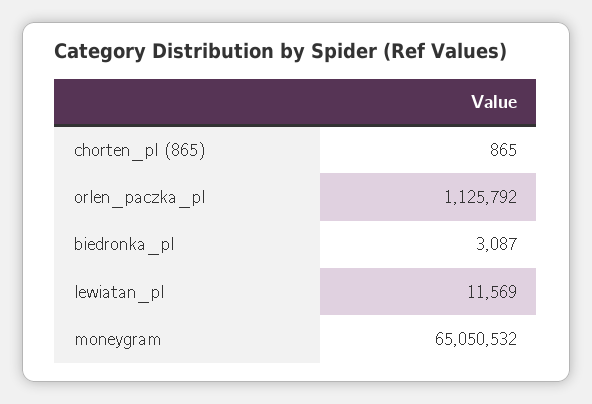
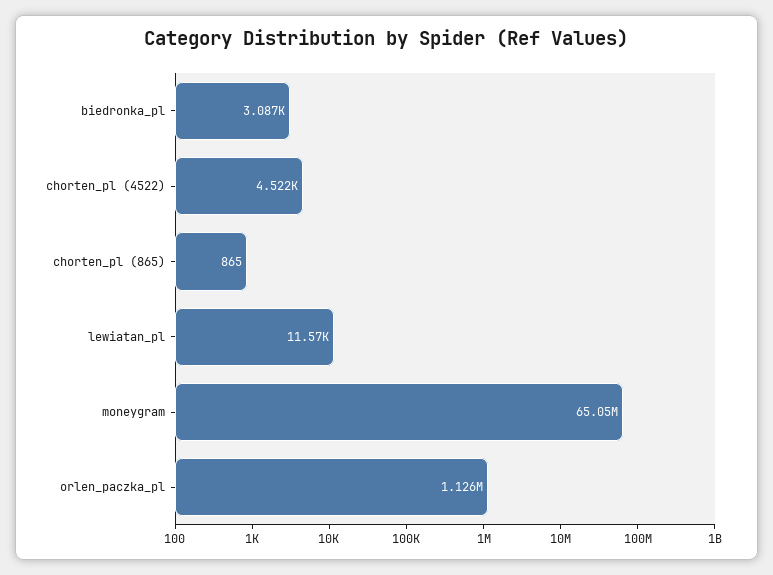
  {
    "chorten_pl (865)": 865,
    "orlen_paczka_pl": 1125792,
    "biedronka_pl": 3087,
    "lewiatan_pl": 11569,
-   "moneygram": 65050532
+   "moneygram": 65050532,
+   "chorten_pl (4522)": 4522
  }

